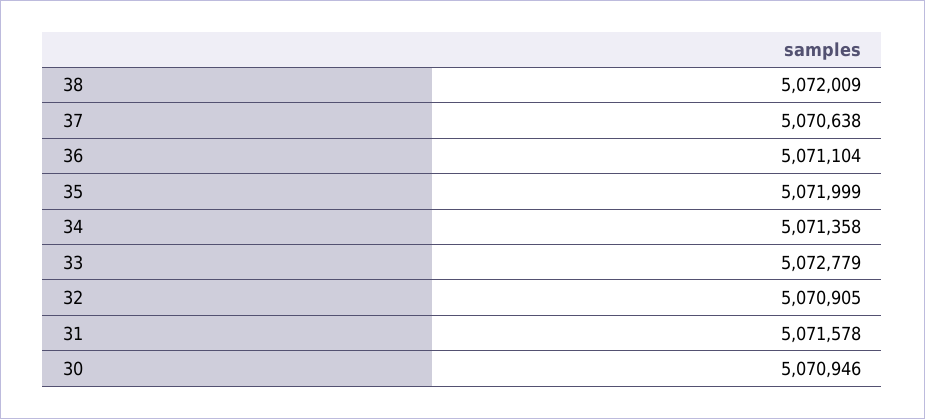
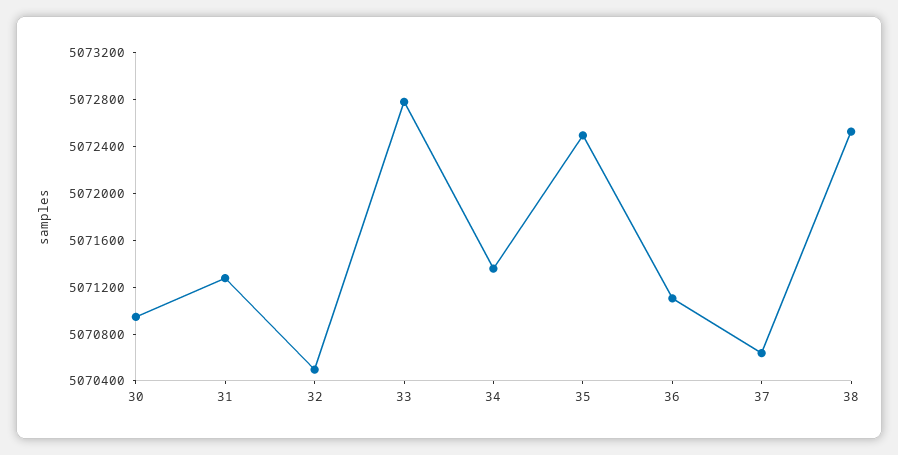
  {
-   "38": 5072009,
+   "38": 5072500,
    "37": 5070638,
    "36": 5071104,
-   "35": 5071999,
+   "35": 5072500,
    "34": 5071358,
    "33": 5072779,
-   "32": 5070905,
+   "32": 5070500,
-   "31": 5071578,
+   "31": 5071300,
    "30": 5070946
  }

